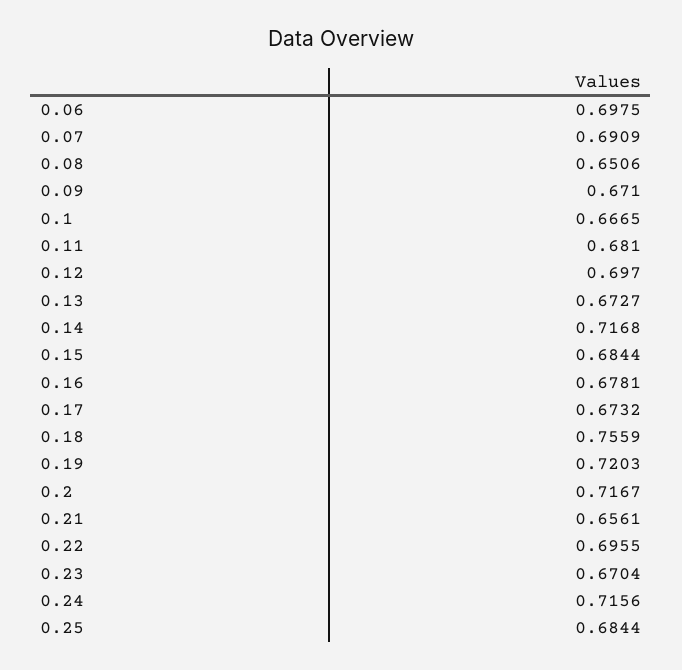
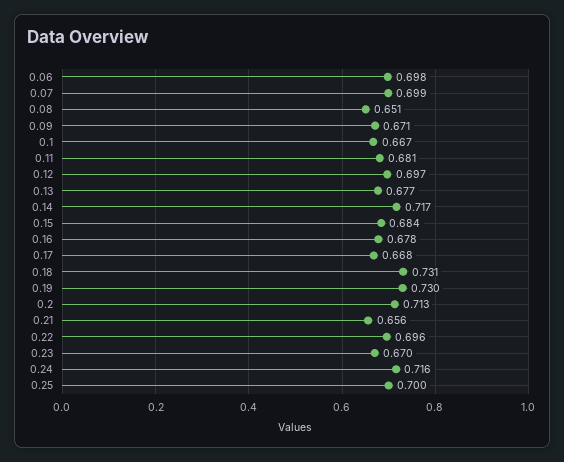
  {
    "0.06": 0.6975,
-   "0.07": 0.6909,
+   "0.07": 0.699,
    "0.08": 0.6506,
    "0.09": 0.671,
    "0.1": 0.6665,
    "0.11": 0.681,
    "0.12": 0.697,
-   "0.13": 0.6727,
+   "0.13": 0.677,
    "0.14": 0.7168,
    "0.15": 0.6844,
    "0.16": 0.6781,
-   "0.17": 0.6732,
+   "0.17": 0.668,
-   "0.18": 0.7559,
+   "0.18": 0.731,
-   "0.19": 0.7203,
+   "0.19": 0.73,
-   "0.2": 0.7167,
+   "0.2": 0.713,
    "0.21": 0.6561,
    "0.22": 0.6955,
    "0.23": 0.6704,
    "0.24": 0.7156,
-   "0.25": 0.6844
+   "0.25": 0.7
  }

